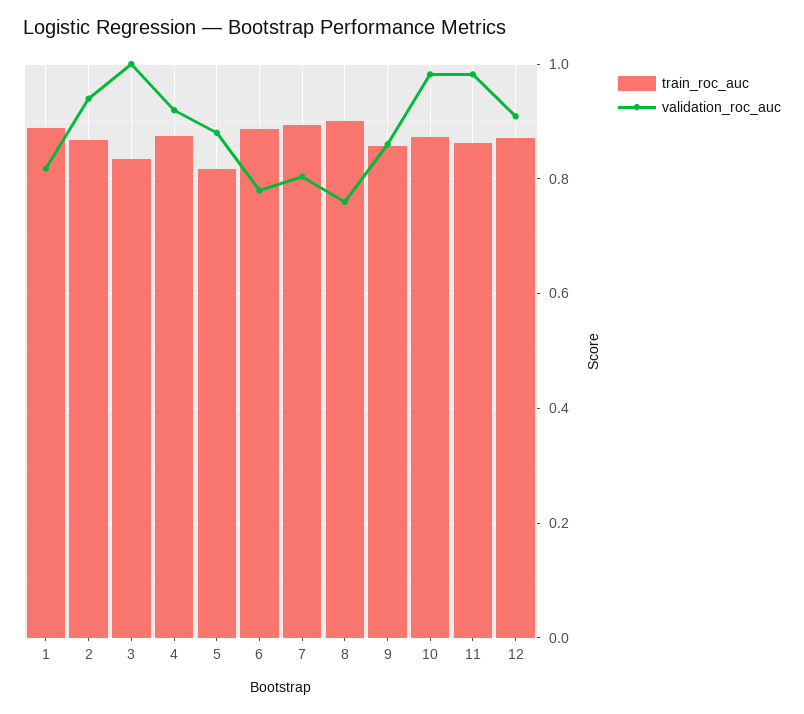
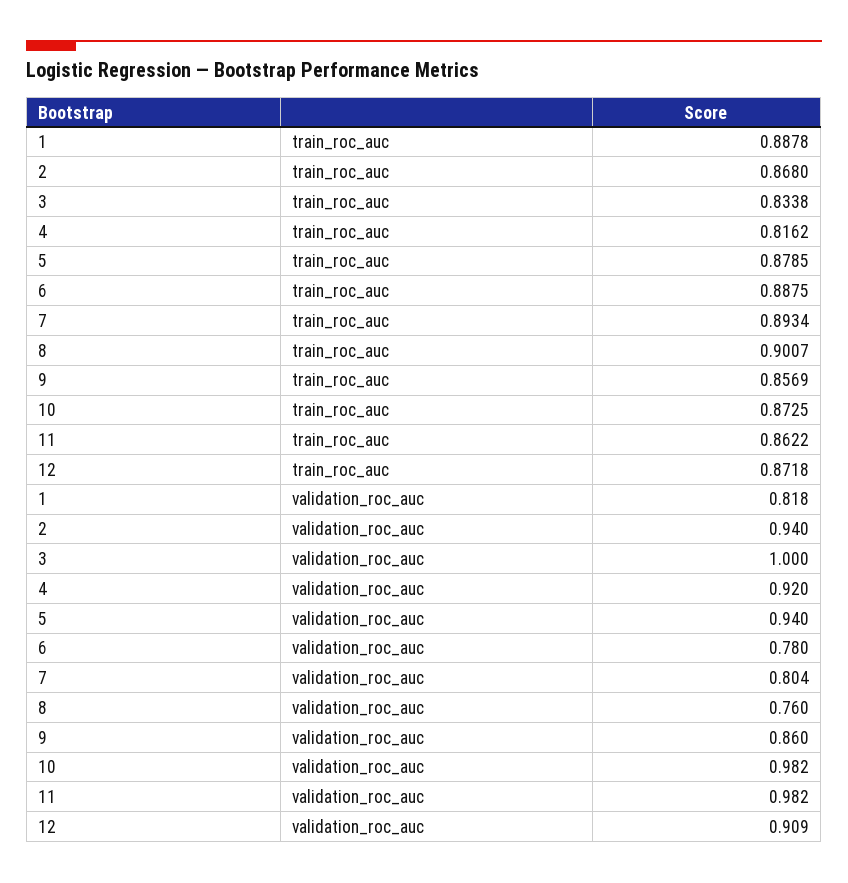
  {
    "train_roc_auc": {
      "1": 0.8878,
      "2": 0.868,
      "3": 0.8338,
-     "4": 0.88,
+     "4": 0.8162,
-     "5": 0.82,
+     "5": 0.8785,
      "6": 0.8875,
      "7": 0.8934,
      "8": 0.9007,
      "9": 0.8569,
      "10": 0.8725,
      "11": 0.8622,
      "12": 0.8718
    },
    "validation_roc_auc": {
      "1": 0.818,
      "2": 0.94,
      "3": 1,
      "4": 0.92,
-     "5": 0.88,
+     "5": 0.94,
      "6": 0.78,
      "7": 0.804,
      "8": 0.76,
      "9": 0.86,
      "10": 0.982,
      "11": 0.982,
      "12": 0.909
    }
  }

